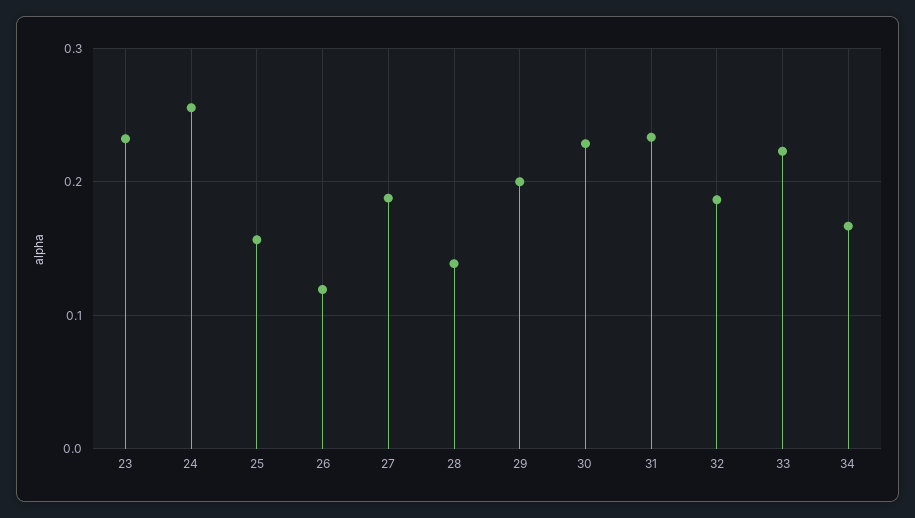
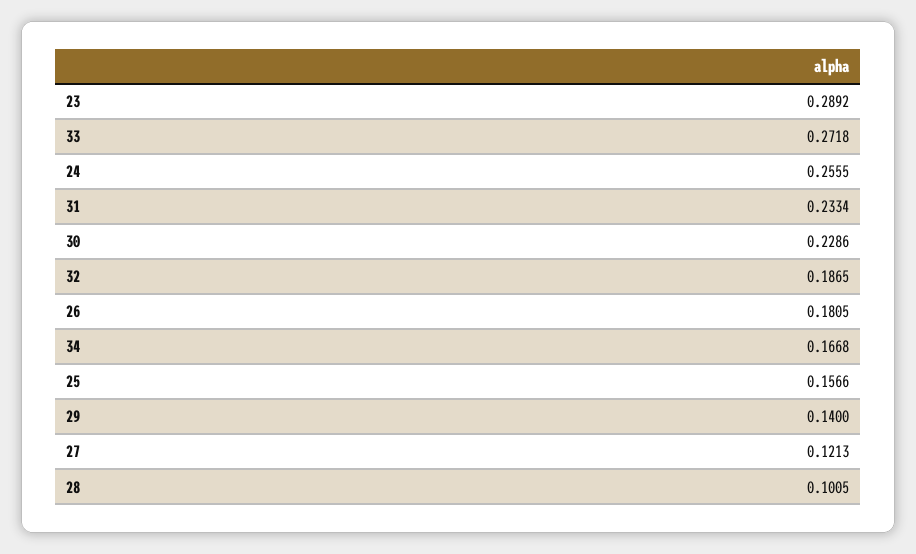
  {
-   "23": 0.23,
+   "23": 0.2892,
    "24": 0.2555,
    "25": 0.1566,
-   "26": 0.12,
+   "26": 0.1805,
-   "27": 0.19,
+   "27": 0.1213,
-   "28": 0.14,
+   "28": 0.1005,
-   "29": 0.2,
+   "29": 0.14,
    "30": 0.2286,
    "31": 0.2334,
    "32": 0.1865,
-   "33": 0.22,
+   "33": 0.2718,
    "34": 0.1668
  }

